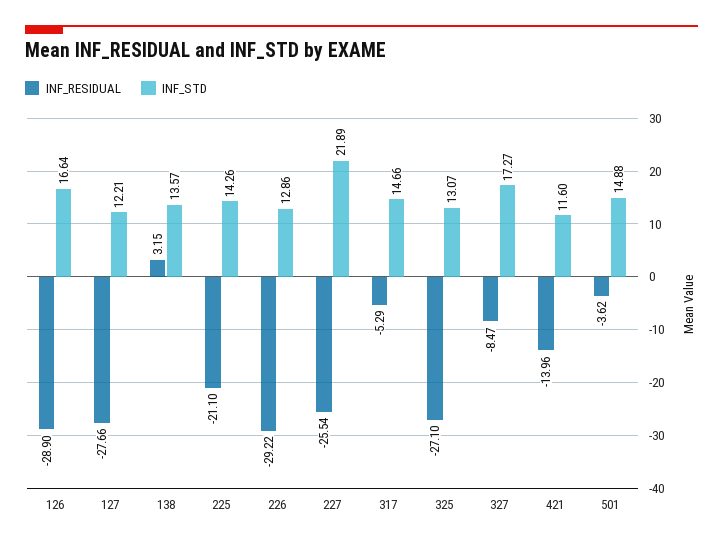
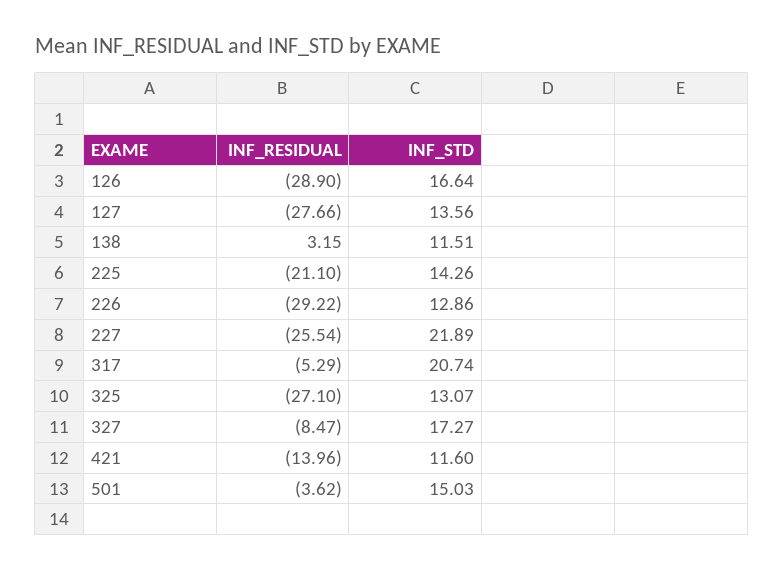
  {
    "INF_RESIDUAL": {
      "126": -28.9,
      "127": -27.66,
      "138": 3.15,
      "225": -21.1,
      "226": -29.22,
      "227": -25.54,
      "317": -5.29,
      "325": -27.1,
      "327": -8.47,
      "421": -13.96,
      "501": -3.62
    },
    "INF_STD": {
      "126": 16.64,
-     "127": 12.21,
+     "127": 13.56,
-     "138": 13.57,
+     "138": 11.51,
      "225": 14.26,
      "226": 12.86,
      "227": 21.89,
-     "317": 14.66,
+     "317": 20.74,
      "325": 13.07,
      "327": 17.27,
      "421": 11.6,
-     "501": 14.88
+     "501": 15.03
    }
  }

